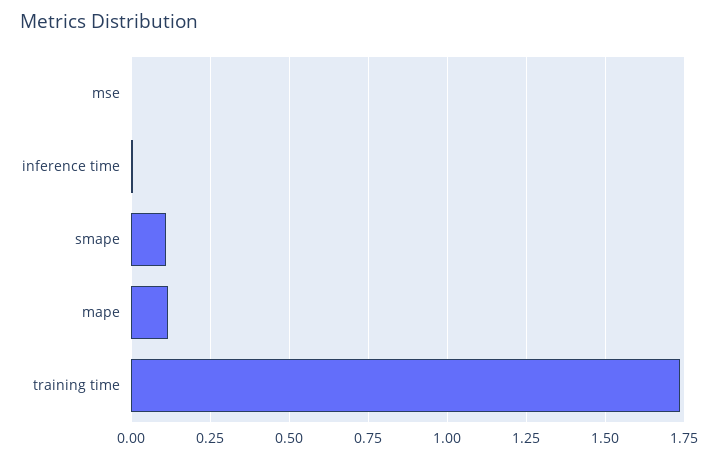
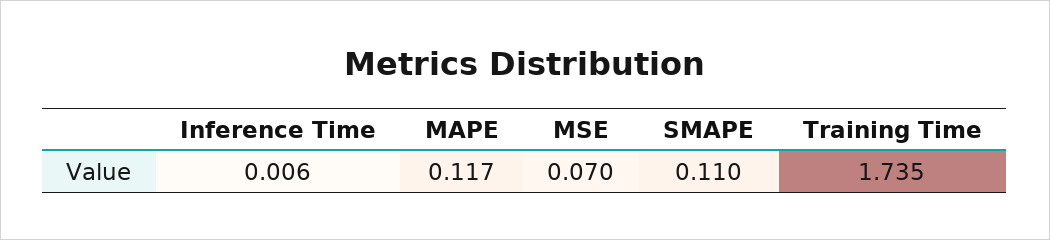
  {
-   "mse": 0,
+   "mse": 0.07,
    "inference time": 0.006,
    "smape": 0.11,
    "mape": 0.117,
    "training time": 1.735
  }

